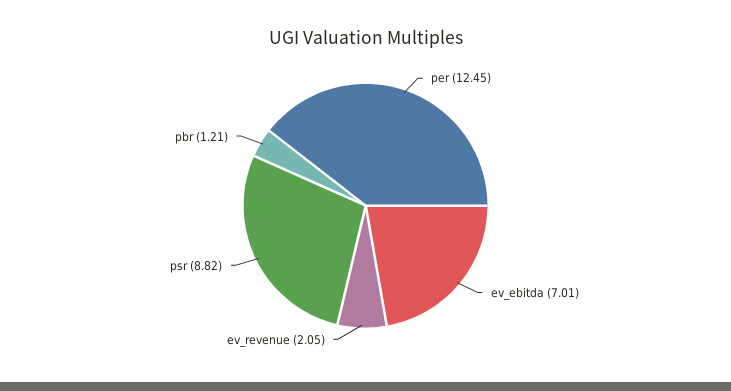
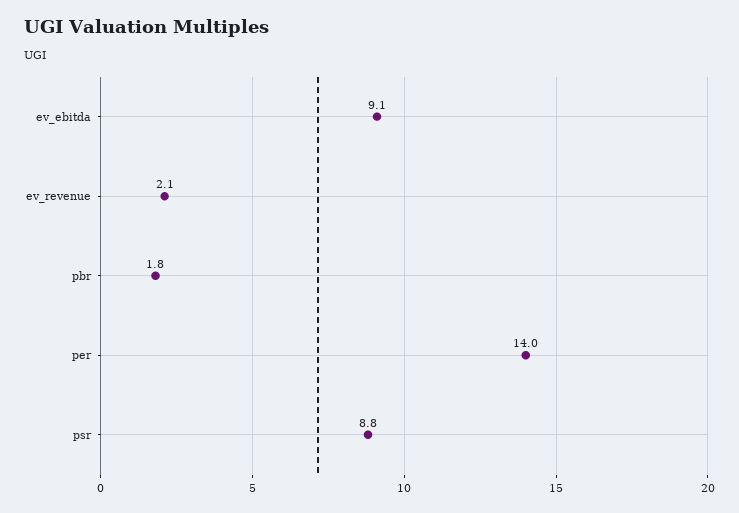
  {
-   "per": 12.45,
+   "per": 14,
-   "ev_ebitda": 7.01,
+   "ev_ebitda": 9.1,
    "ev_revenue": 2.05,
    "psr": 8.82,
-   "pbr": 1.21
+   "pbr": 1.8
  }

